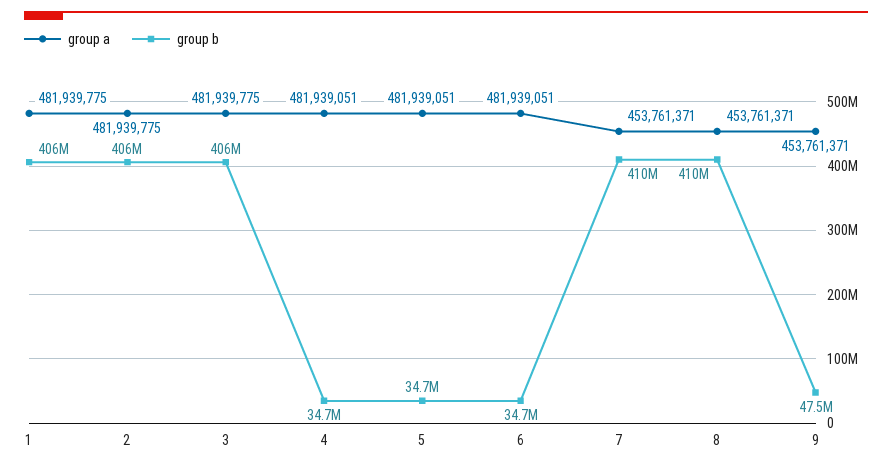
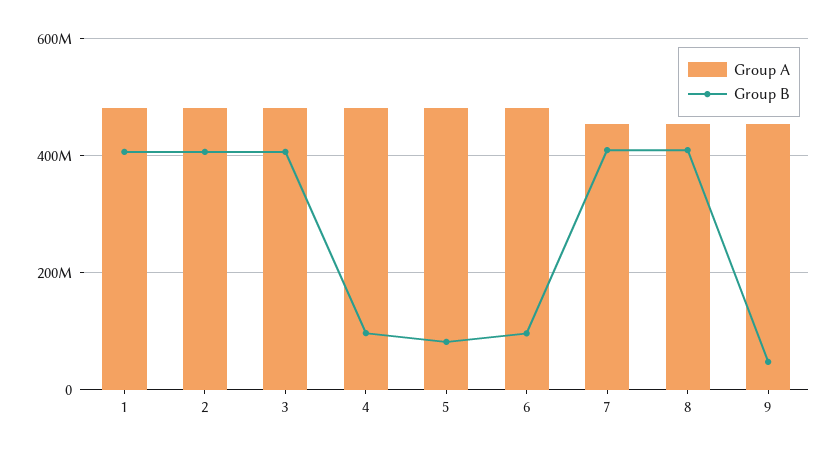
  {
    "group a": {
      "1": 481939775,
      "2": 481939775,
      "3": 481939775,
      "4": 481939051,
      "5": 481939051,
      "6": 481939051,
      "7": 453761371,
      "8": 453761371,
      "9": 453761371
    },
    "group b": {
      "1": 406000000,
      "2": 406000000,
      "3": 406000000,
-     "4": 34700000,
+     "4": 100000000,
-     "5": 34700000,
+     "5": 80000000,
-     "6": 34700000,
+     "6": 100000000,
      "7": 410000000,
      "8": 410000000,
      "9": 47500000
    }
  }

